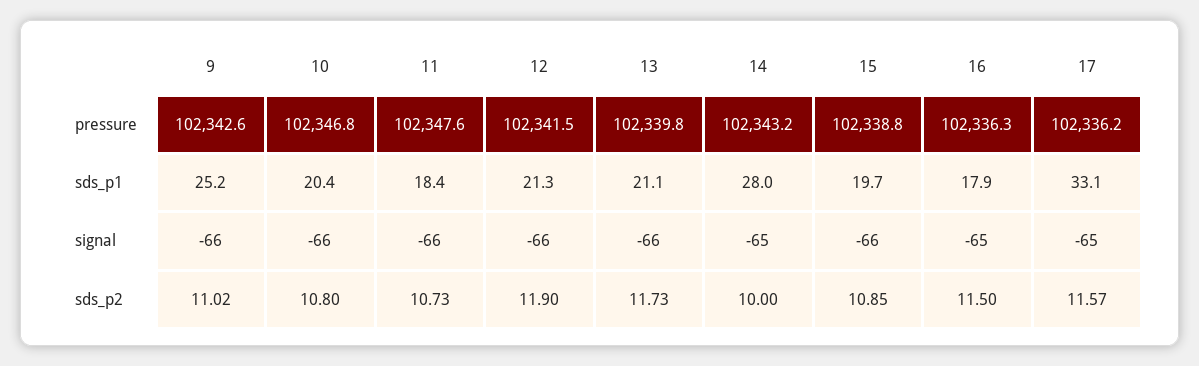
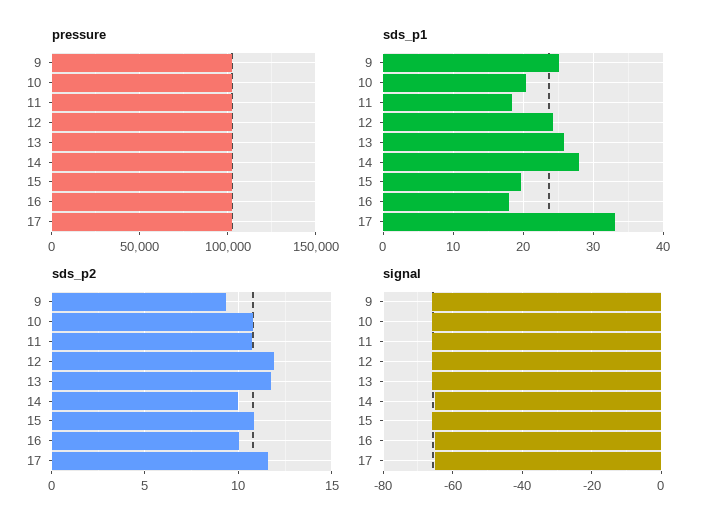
  {
    "pressure": {
      "9": 102342.6,
      "10": 102346.8,
      "11": 102347.6,
      "12": 102341.5,
      "13": 102339.8,
      "14": 102343.2,
      "15": 102338.8,
      "16": 102336.3,
      "17": 102336.2
    },
    "sds_p1": {
      "9": 25.2,
      "10": 20.4,
      "11": 18.4,
-     "12": 21.3,
+     "12": 24,
-     "13": 21.1,
+     "13": 26,
      "14": 28,
      "15": 19.7,
      "16": 17.9,
      "17": 33.1
    },
    "signal": {
      "9": -66,
      "10": -66,
      "11": -66,
      "12": -66,
      "13": -66,
      "14": -65,
      "15": -66,
      "16": -65,
      "17": -65
    },
    "sds_p2": {
-     "9": 11.02,
+     "9": 9.5,
      "10": 10.8,
      "11": 10.73,
      "12": 11.9,
      "13": 11.73,
      "14": 10,
      "15": 10.85,
-     "16": 11.5,
+     "16": 10,
      "17": 11.57
    }
  }

